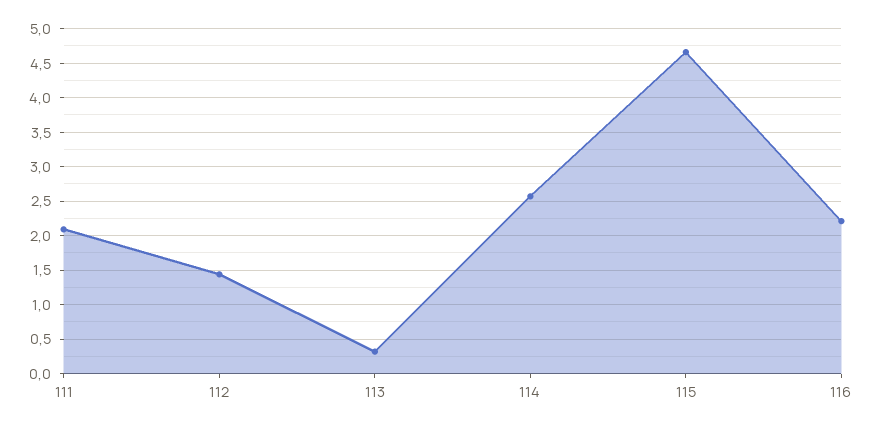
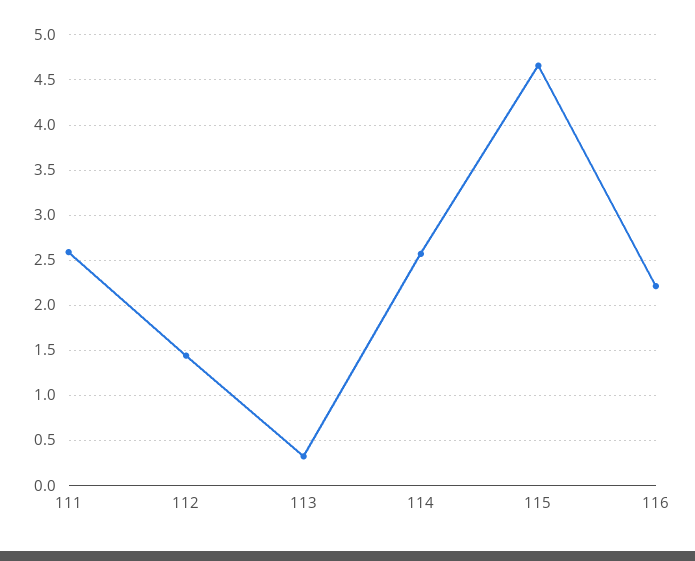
  {
-   "111": 2.1,
+   "111": 2.6,
    "112": 1.4,
    "113": 0.3,
    "114": 2.6,
    "115": 4.7,
    "116": 2.2
  }

